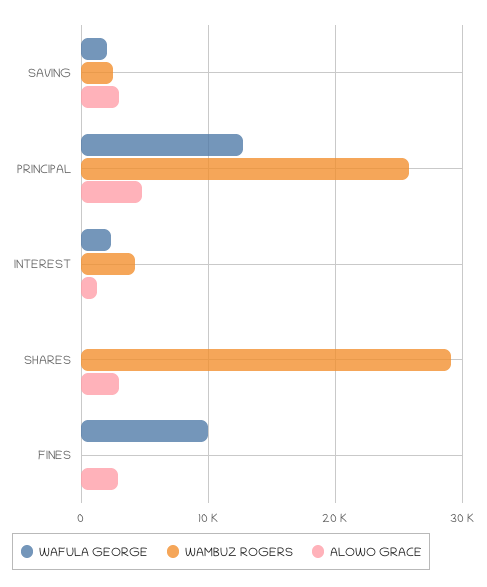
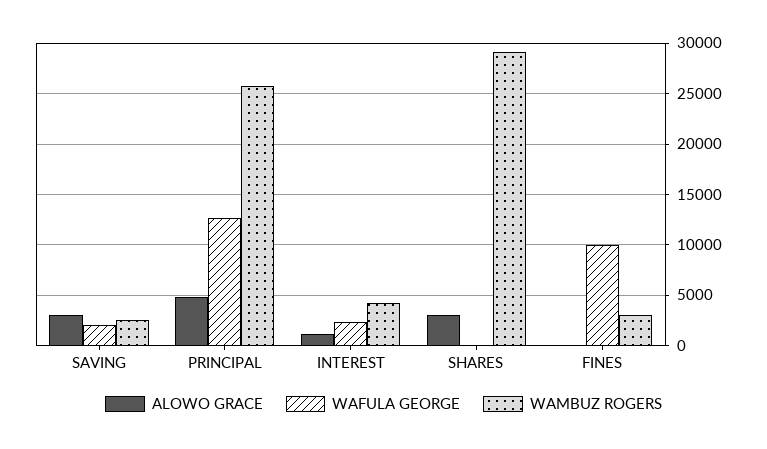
  {
    "WAFULA GEORGE": {
      "SAVING": 2000,
      "PRINCIPAL": 13000,
      "INTEREST": 2000,
      "SHARES": 0,
      "FINES": 10000
    },
    "WAMBUZ ROGERS": {
      "SAVING": 3000,
      "PRINCIPAL": 26000,
      "INTEREST": 4000,
      "SHARES": 29000,
-     "FINES": 0
+     "FINES": 3000
    },
    "ALOWO GRACE": {
      "SAVING": 3000,
      "PRINCIPAL": 5000,
      "INTEREST": 1000,
      "SHARES": 3000,
-     "FINES": 3000
+     "FINES": 0
    }
  }

